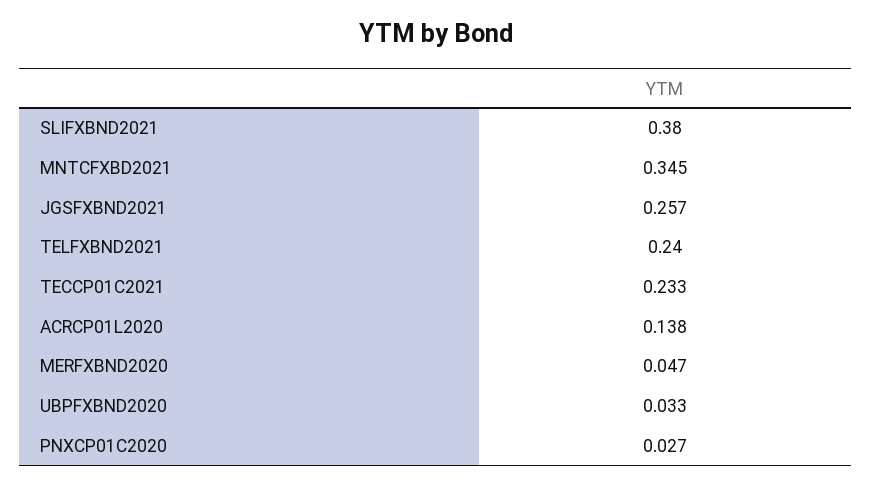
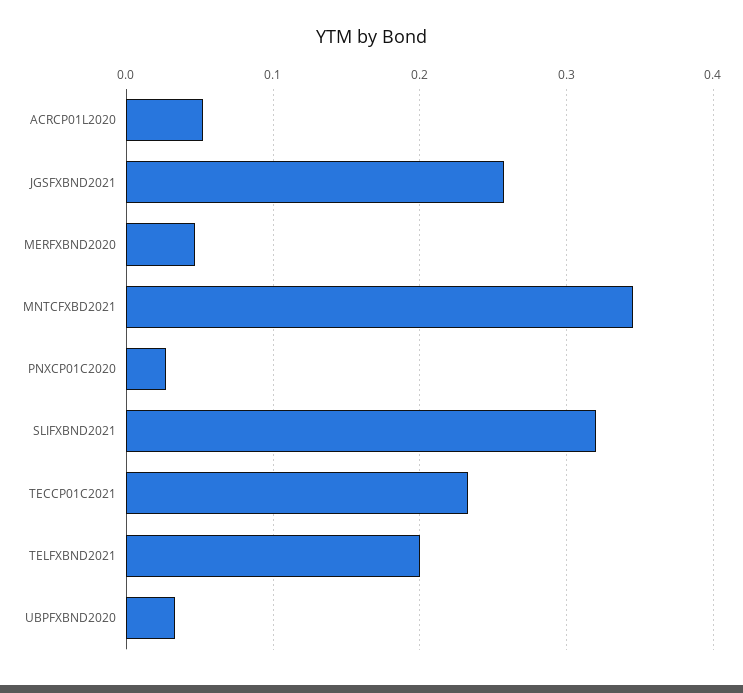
  {
-   "SLIFXBND2021": 0.38,
+   "SLIFXBND2021": 0.32,
    "MNTCFXBD2021": 0.345,
    "JGSFXBND2021": 0.257,
-   "TELFXBND2021": 0.24,
+   "TELFXBND2021": 0.2,
    "TECCP01C2021": 0.233,
-   "ACRCP01L2020": 0.138,
+   "ACRCP01L2020": 0.05,
    "MERFXBND2020": 0.047,
    "UBPFXBND2020": 0.033,
    "PNXCP01C2020": 0.027
  }

